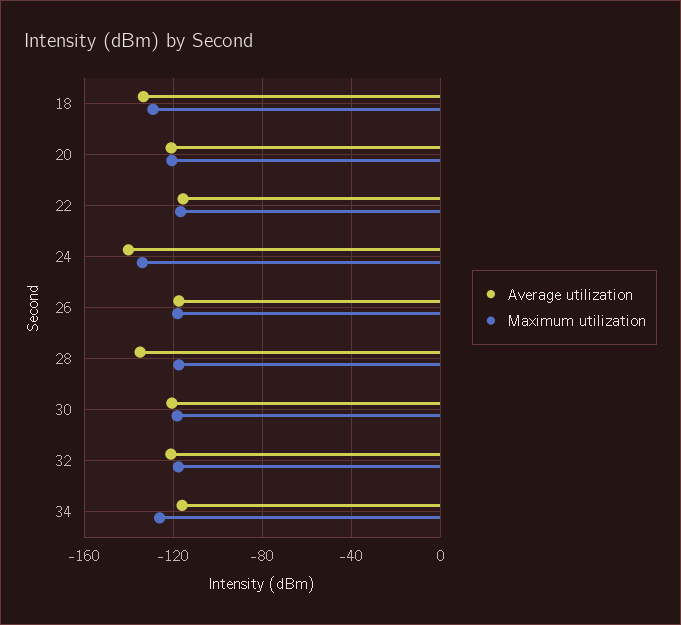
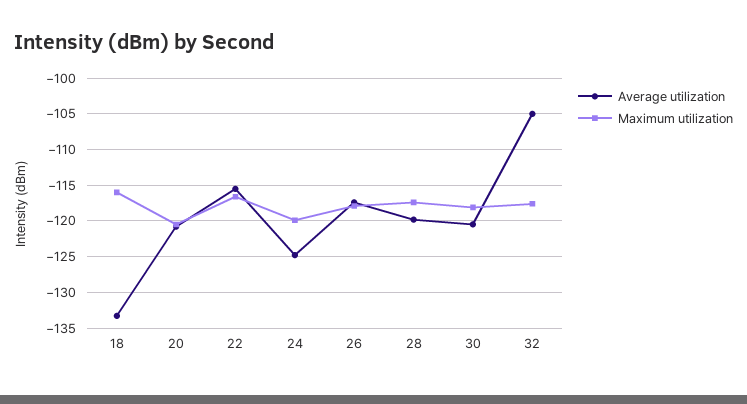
  {
    "Average utilization": {
      "18": -133,
      "20": -121,
      "22": -116,
-     "24": -140,
+     "24": -125,
      "26": -117,
-     "28": -135,
+     "28": -120,
      "30": -121,
-     "32": -120,
+     "32": -105
-     "34": -115
    },
    "Maximum utilization": {
-     "18": -130,
+     "18": -116,
      "20": -121,
      "22": -117,
-     "24": -135,
+     "24": -120,
      "26": -118,
      "28": -117,
      "30": -118,
-     "32": -118,
+     "32": -118
-     "34": -125
    }
  }

